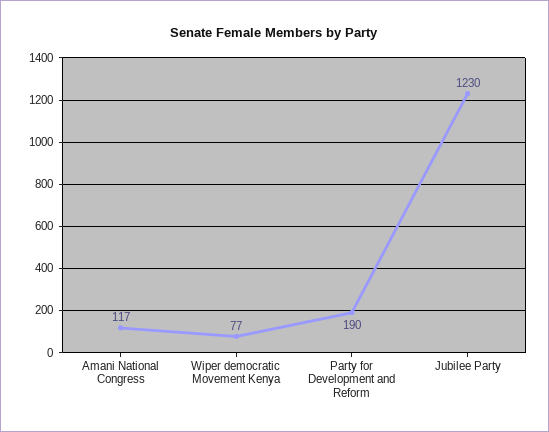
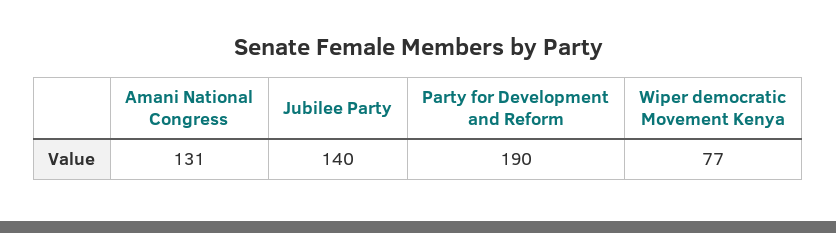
  {
-   "Amani National Congress": 117,
+   "Amani National Congress": 131,
    "Wiper democratic Movement Kenya": 77,
    "Party for Development and Reform": 190,
-   "Jubilee Party": 1230
+   "Jubilee Party": 140
  }

